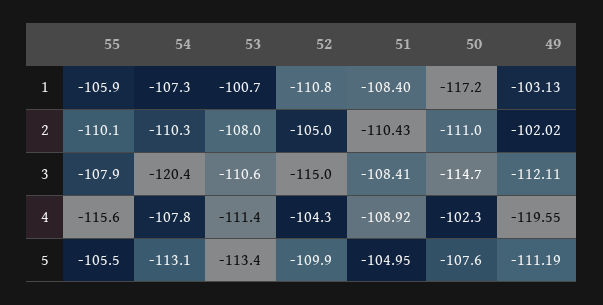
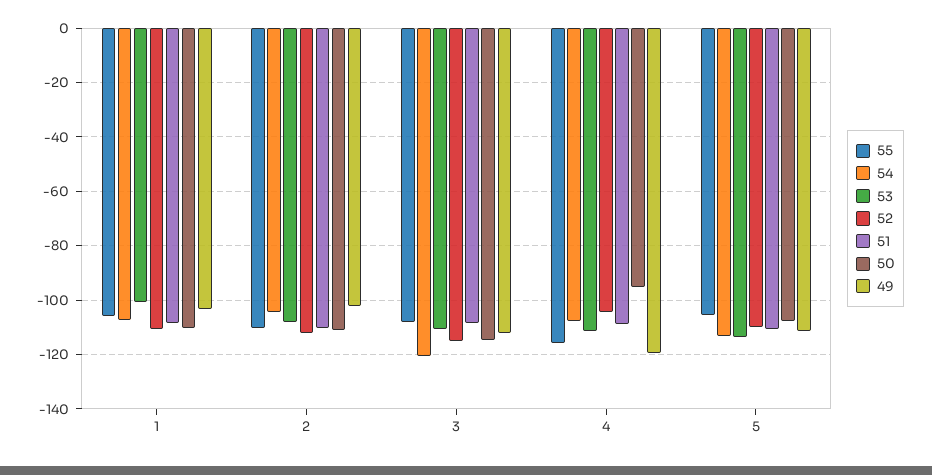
  {
    "55": {
      "1": -105.9,
      "2": -110.1,
      "3": -107.9,
      "4": -115.6,
      "5": -105.5
    },
    "54": {
      "1": -107.3,
-     "2": -110.3,
+     "2": -105,
      "3": -120.4,
      "4": -107.8,
      "5": -113.1
    },
    "53": {
      "1": -100.7,
      "2": -108,
      "3": -110.6,
      "4": -111.4,
      "5": -113.4
    },
    "52": {
      "1": -110.8,
-     "2": -105,
+     "2": -112.5,
      "3": -115,
      "4": -104.3,
      "5": -109.9
    },
    "51": {
      "1": -108.4,
      "2": -110.43,
      "3": -108.41,
      "4": -108.92,
-     "5": -104.95
+     "5": -110
    },
    "50": {
-     "1": -117.2,
+     "1": -110,
      "2": -111,
      "3": -114.7,
-     "4": -102.3,
+     "4": -95,
      "5": -107.6
    },
    "49": {
      "1": -103.13,
      "2": -102.02,
      "3": -112.11,
      "4": -119.55,
      "5": -111.19
    }
  }

